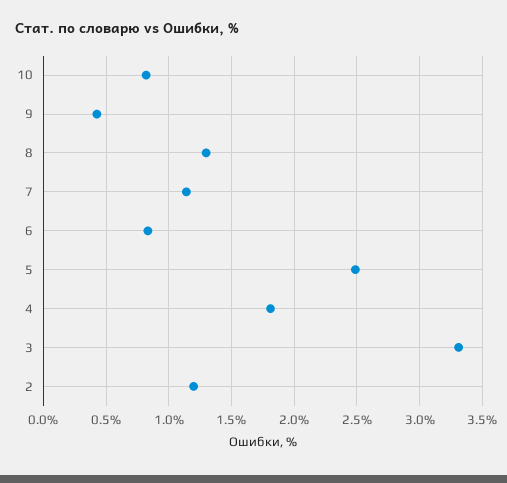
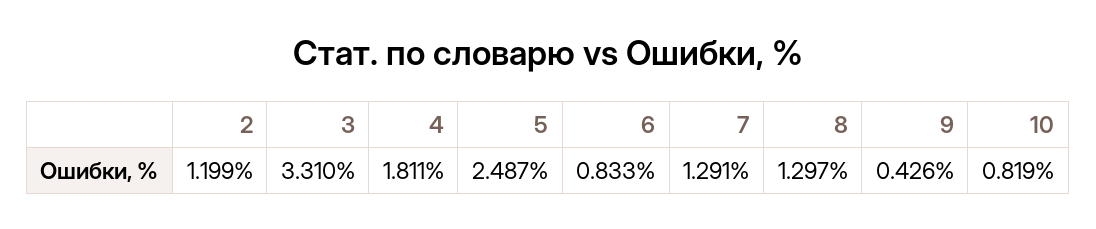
  {
    "10": 0.819,
    "9": 0.426,
    "8": 1.297,
-   "7": 1.15,
+   "7": 1.291,
    "6": 0.833,
    "5": 2.487,
    "4": 1.811,
    "3": 3.31,
    "2": 1.199
  }

